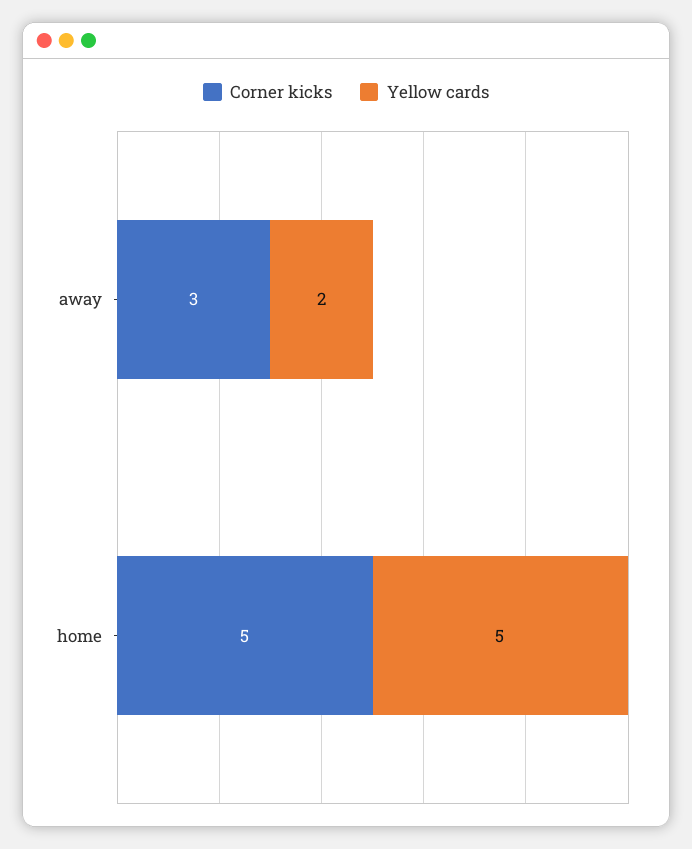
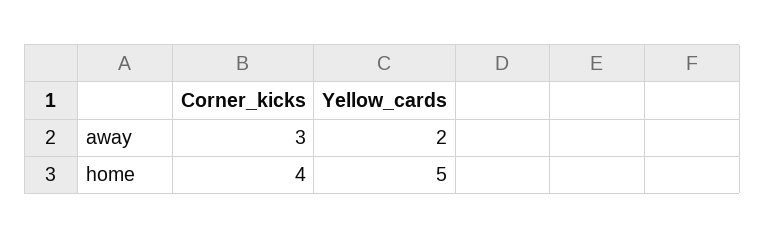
  {
    "Corner kicks": {
      "away": 3,
-     "home": 5
+     "home": 4
    },
    "Yellow cards": {
      "away": 2,
      "home": 5
    }
  }

